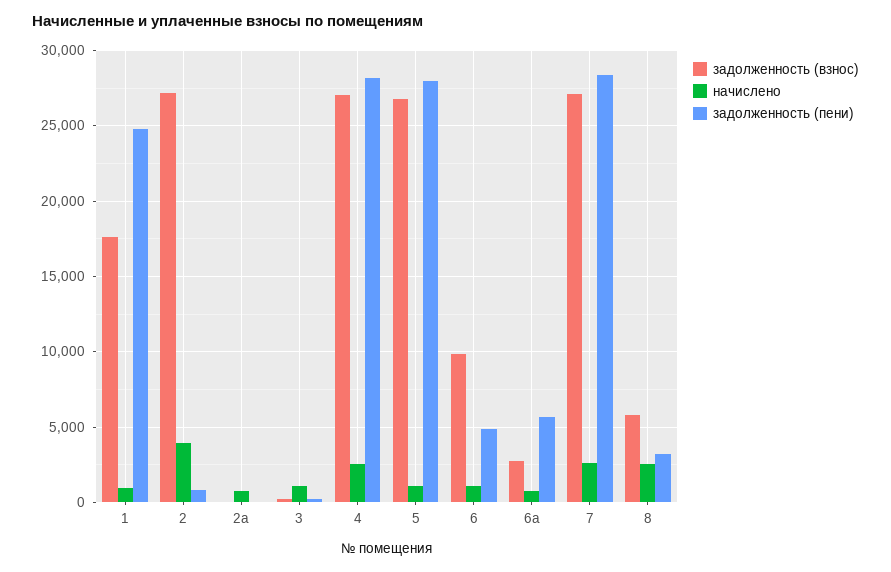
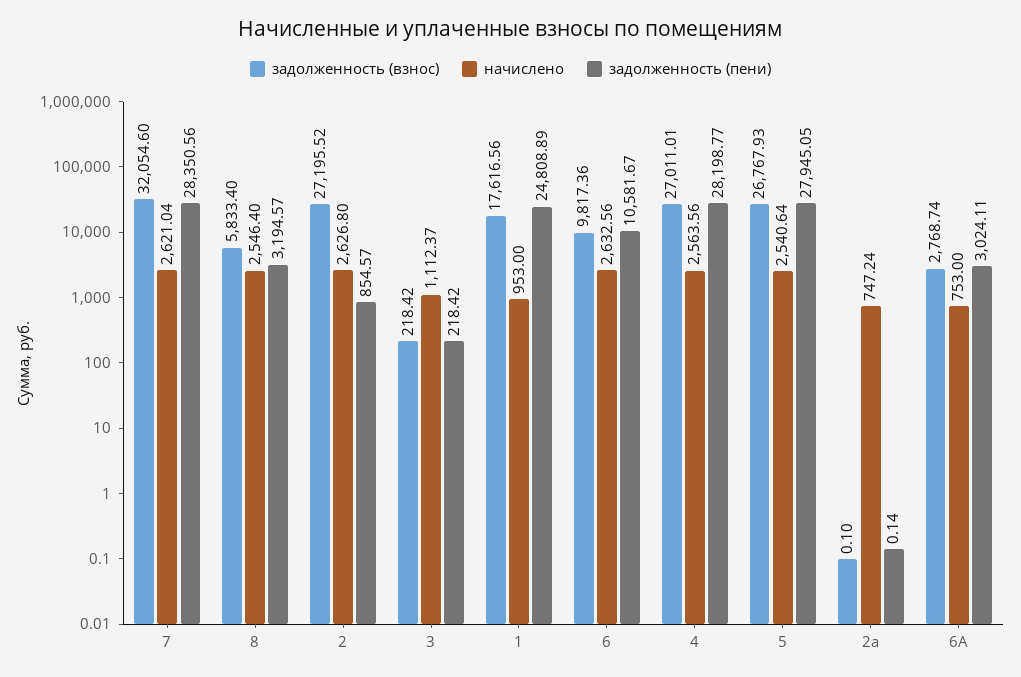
  {
    "задолженность (взнос)": {
      "1": 17616.56,
      "2": 27195.52,
      "2а": 0.1,
      "3": 218.42,
      "4": 27011.01,
      "5": 26767.93,
      "6": 9817.36,
      "6а": 2768.74,
-     "7": 27000,
+     "7": 32054.6,
      "8": 5833.4
    },
    "начислено": {
      "1": 953,
-     "2": 4000,
+     "2": 2626.8,
      "2а": 747.24,
      "3": 1112.37,
      "4": 2563.56,
-     "5": 1000,
+     "5": 2540.64,
-     "6": 1000,
+     "6": 2632.56,
      "6а": 753,
      "7": 2621.04,
      "8": 2546.4
    },
    "задолженность (пени)": {
      "1": 24808.89,
      "2": 854.57,
      "2а": 0.14,
      "3": 218.42,
      "4": 28198.77,
      "5": 27945.05,
-     "6": 5000,
+     "6": 10581.67,
-     "6а": 5500,
+     "6а": 3024.11,
      "7": 28350.56,
      "8": 3194.57
    }
  }

